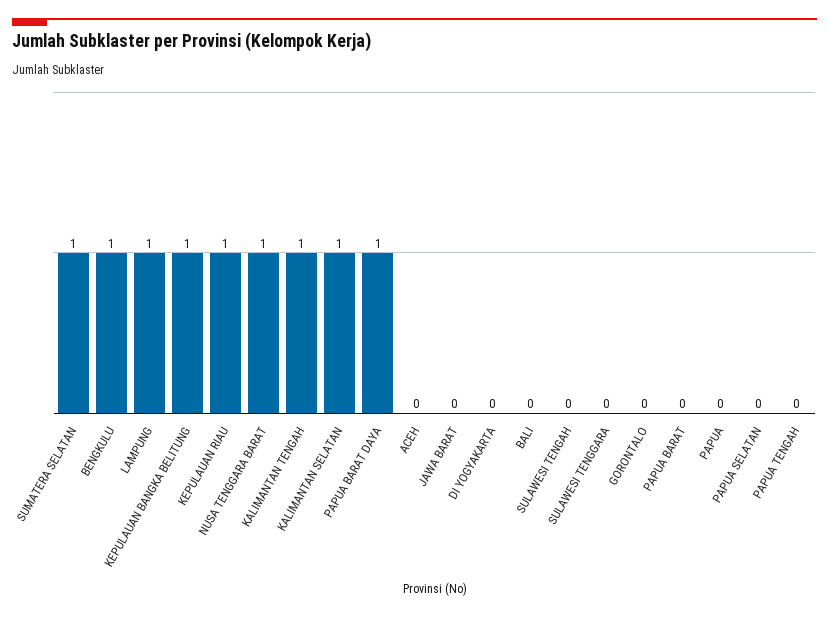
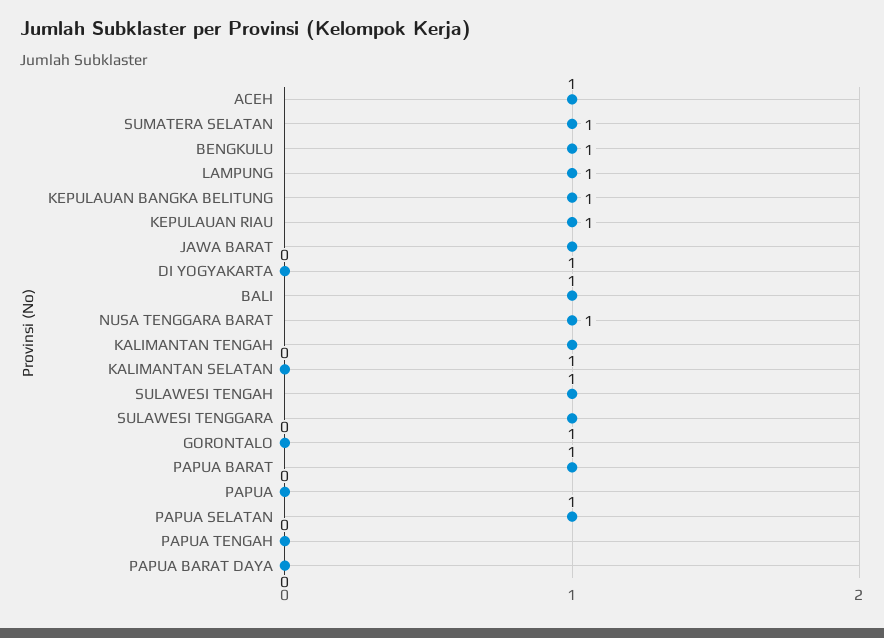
  {
    "SUMATERA SELATAN": 1,
    "BENGKULU": 1,
    "LAMPUNG": 1,
    "KEPULAUAN BANGKA BELITUNG": 1,
    "KEPULAUAN RIAU": 1,
    "NUSA TENGGARA BARAT": 1,
    "KALIMANTAN TENGAH": 1,
-   "KALIMANTAN SELATAN": 1,
+   "KALIMANTAN SELATAN": 0,
-   "PAPUA BARAT DAYA": 1,
+   "PAPUA BARAT DAYA": 0,
-   "ACEH": 0,
+   "ACEH": 1,
-   "JAWA BARAT": 0,
+   "JAWA BARAT": 1,
    "DI YOGYAKARTA": 0,
-   "BALI": 0,
+   "BALI": 1,
-   "SULAWESI TENGAH": 0,
+   "SULAWESI TENGAH": 1,
-   "SULAWESI TENGGARA": 0,
+   "SULAWESI TENGGARA": 1,
    "GORONTALO": 0,
-   "PAPUA BARAT": 0,
+   "PAPUA BARAT": 1,
    "PAPUA": 0,
-   "PAPUA SELATAN": 0,
+   "PAPUA SELATAN": 1,
    "PAPUA TENGAH": 0
  }

